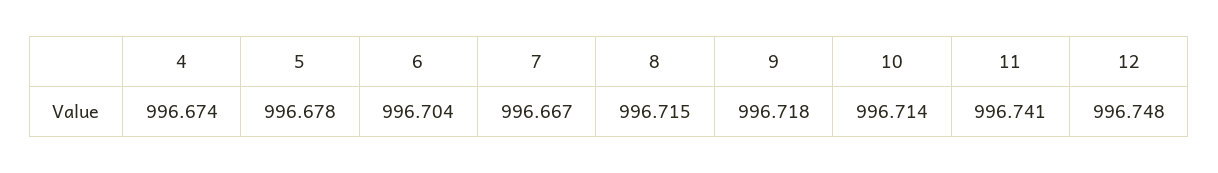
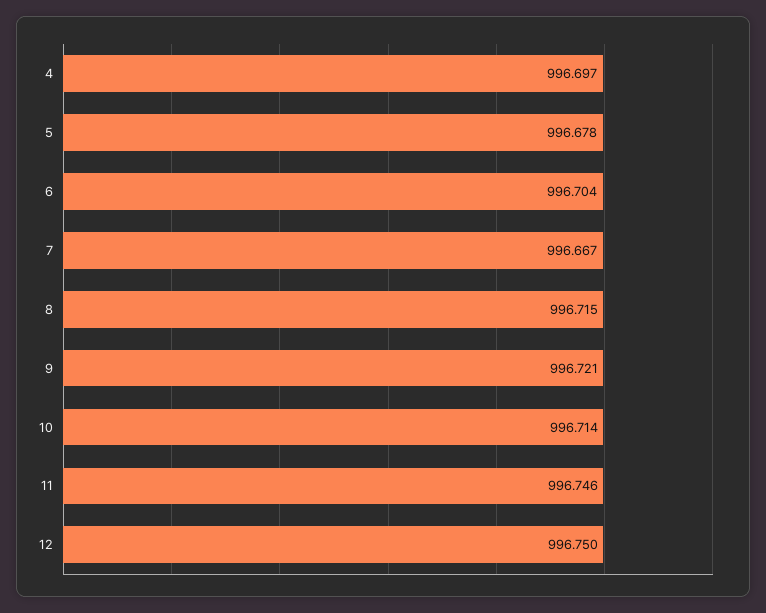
  {
-   "4": 996.674,
+   "4": 996.697,
    "5": 996.678,
    "6": 996.704,
    "7": 996.667,
    "8": 996.715,
-   "9": 996.718,
+   "9": 996.721,
    "10": 996.714,
-   "11": 996.741,
+   "11": 996.746,
-   "12": 996.748
+   "12": 996.75
  }

